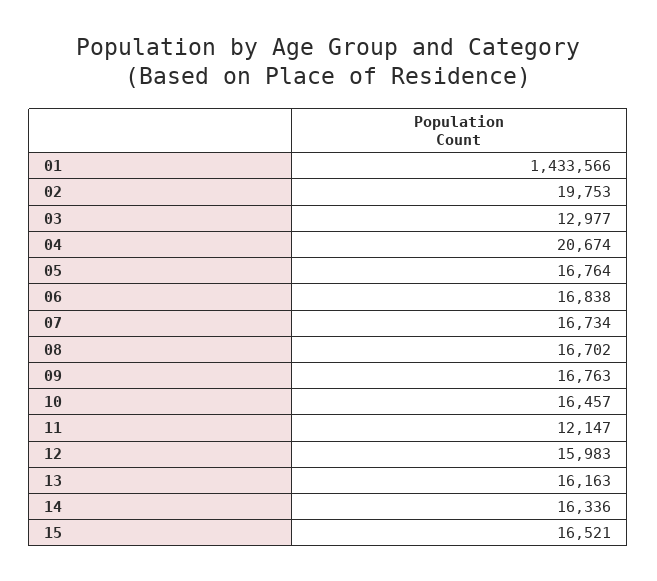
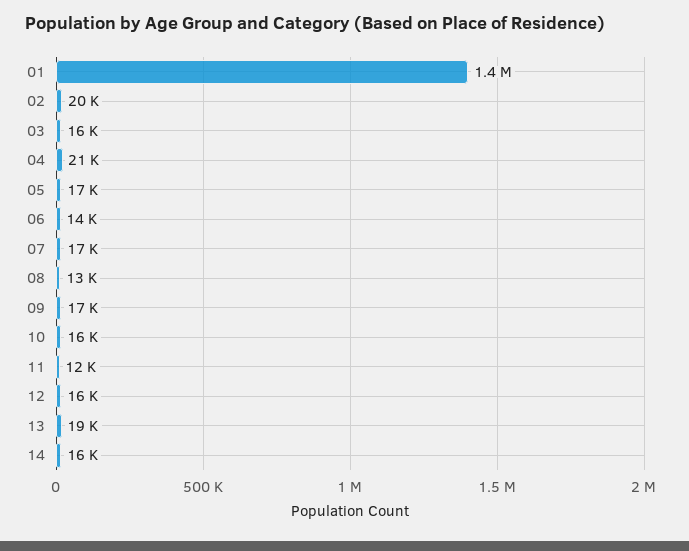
  {
    "01": 1433566,
    "02": 19753,
-   "03": 12977,
+   "03": 16000,
    "04": 20674,
    "05": 16764,
-   "06": 16838,
+   "06": 14000,
    "07": 16734,
-   "08": 16702,
+   "08": 13000,
    "09": 16763,
    "10": 16457,
    "11": 12147,
    "12": 15983,
-   "13": 16163,
+   "13": 19000,
-   "14": 16336,
+   "14": 16336
-   "15": 16521
  }

